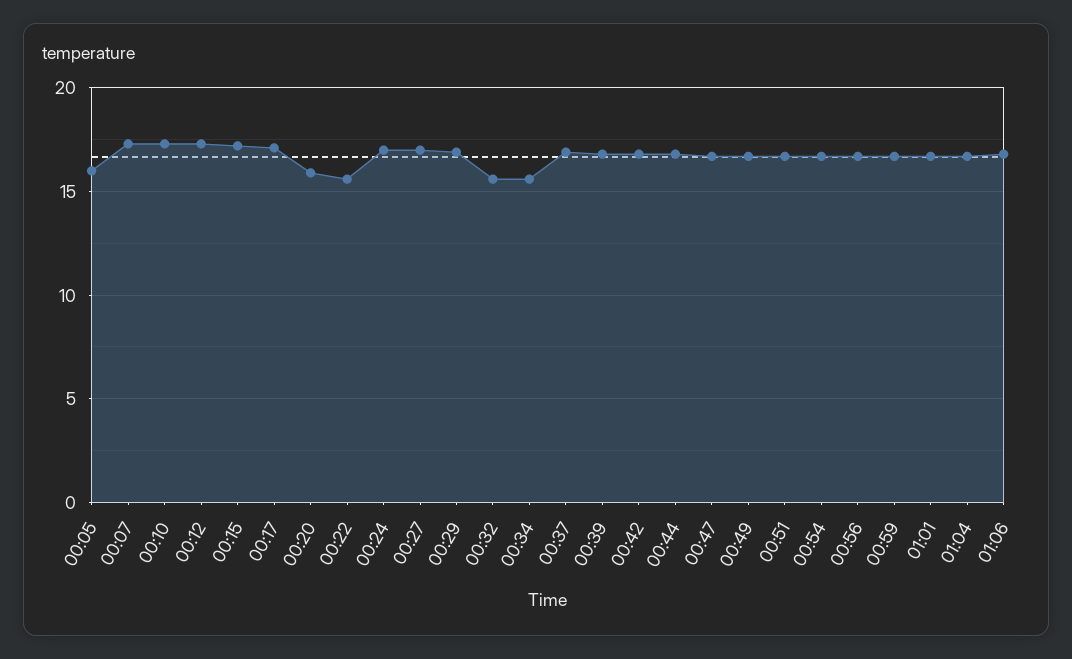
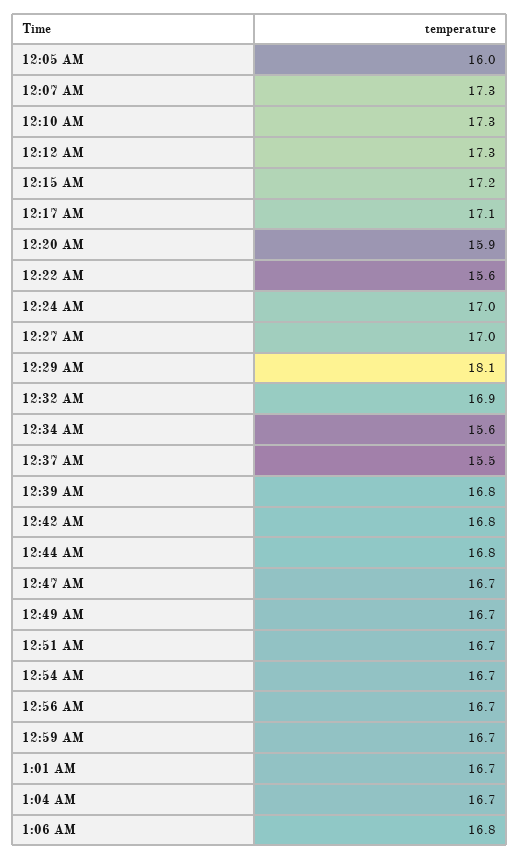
  {
    "00:05": 16,
    "00:07": 17.3,
    "00:10": 17.3,
    "00:12": 17.3,
    "00:15": 17.2,
    "00:17": 17.1,
    "00:20": 15.9,
    "00:22": 15.6,
    "00:24": 17,
    "00:27": 17,
-   "00:29": 17,
+   "00:29": 18.1,
-   "00:32": 15.5,
+   "00:32": 16.9,
    "00:34": 15.6,
-   "00:37": 17,
+   "00:37": 15.5,
    "00:39": 16.8,
    "00:42": 16.8,
    "00:44": 16.8,
    "00:47": 16.7,
    "00:49": 16.7,
    "00:51": 16.7,
    "00:54": 16.7,
    "00:56": 16.7,
    "00:59": 16.7,
    "01:01": 16.7,
    "01:04": 16.7,
    "01:06": 16.8
  }

